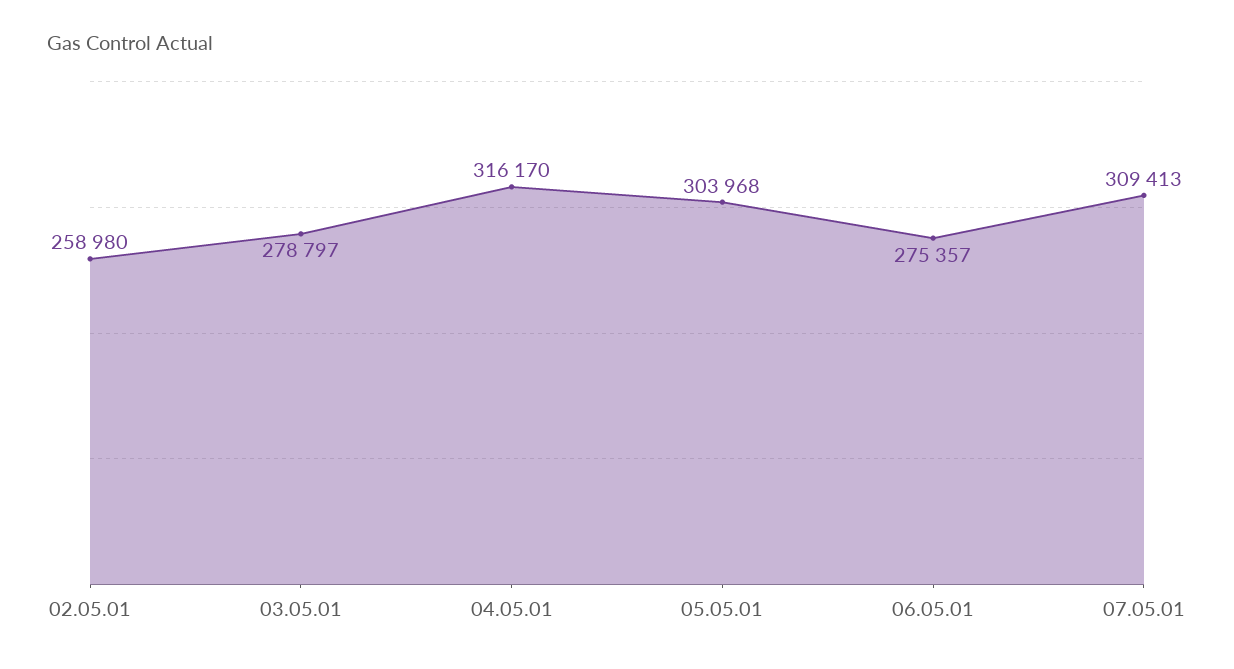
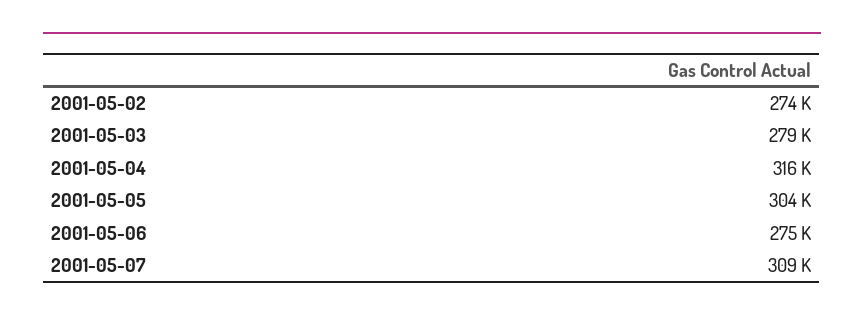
  {
-   "02.05.01": 258980,
+   "02.05.01": 274000,
    "03.05.01": 278797,
    "04.05.01": 316170,
    "05.05.01": 303968,
    "06.05.01": 275357,
    "07.05.01": 309413
  }

